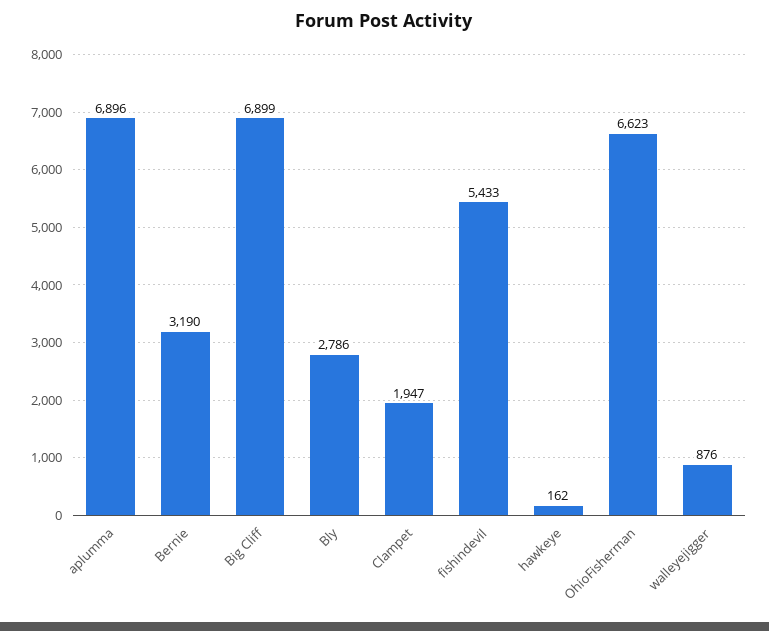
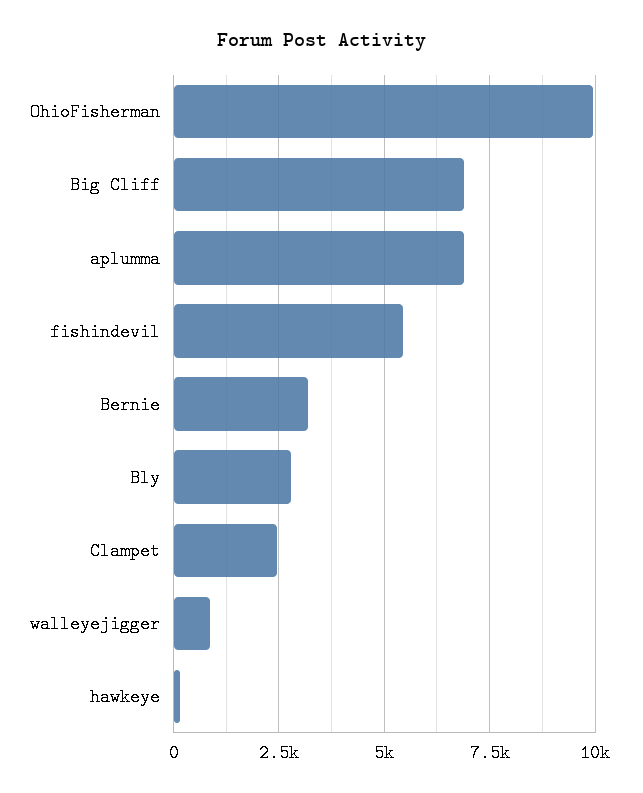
  {
    "aplumma": 6896,
    "Bernie": 3190,
    "Big Cliff": 6899,
    "Bly": 2786,
-   "Clampet": 1947,
+   "Clampet": 2500,
    "fishindevil": 5433,
    "hawkeye": 162,
-   "OhioFisherman": 6623,
+   "OhioFisherman": 10000,
    "walleyejigger": 876
  }

